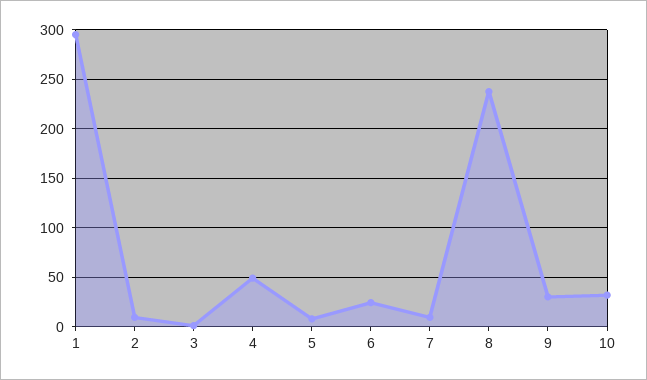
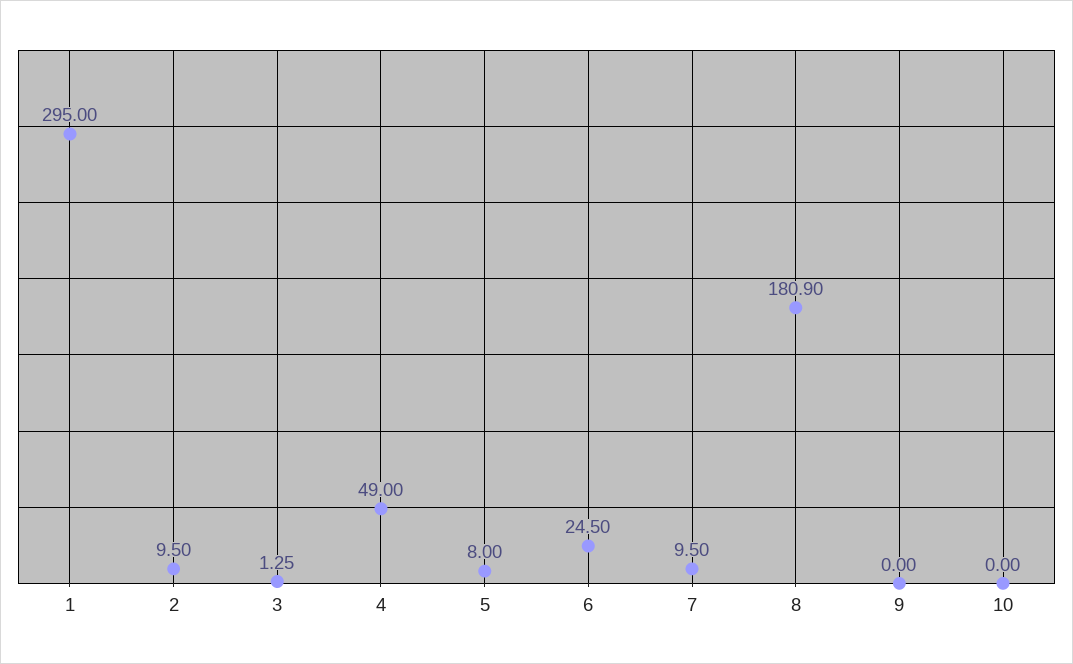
  {
    "1": 295,
    "2": 9.5,
    "3": 1.25,
    "4": 49,
    "5": 8,
    "6": 24.5,
    "7": 9.5,
-   "8": 240,
+   "8": 180.9,
-   "9": 30,
+   "9": 0,
-   "10": 30
+   "10": 0
  }

